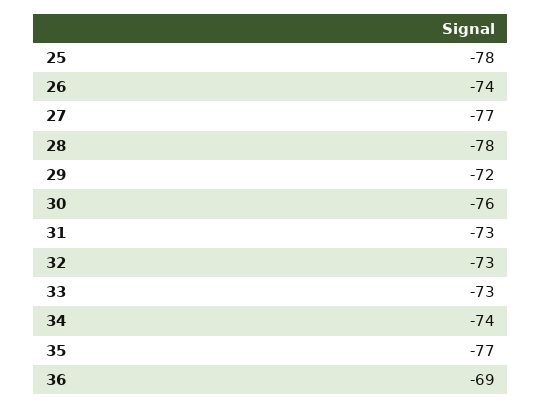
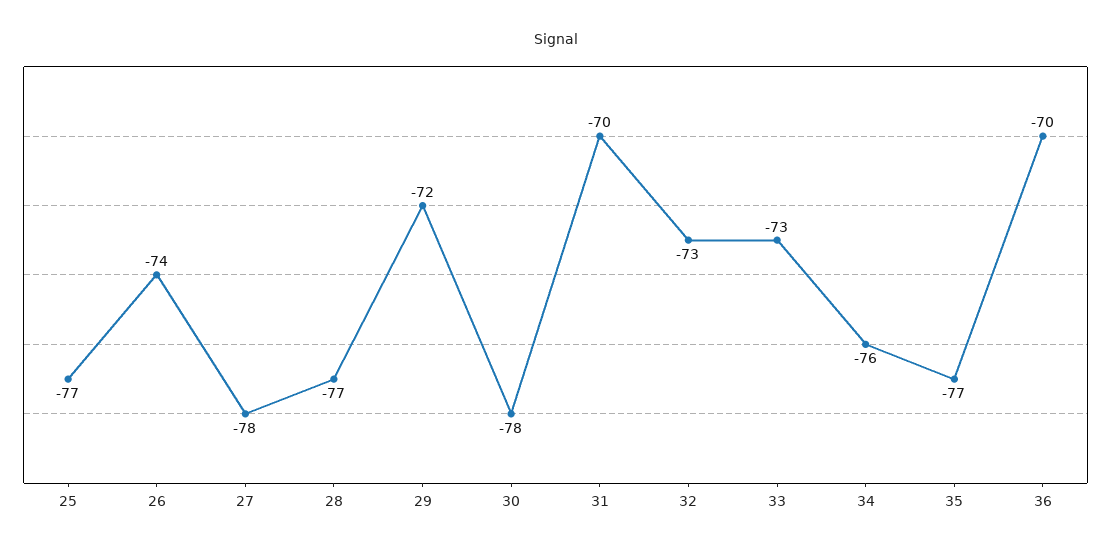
  {
-   "25": -78,
+   "25": -77,
    "26": -74,
-   "27": -77,
+   "27": -78,
-   "28": -78,
+   "28": -77,
    "29": -72,
-   "30": -76,
+   "30": -78,
-   "31": -73,
+   "31": -70,
    "32": -73,
    "33": -73,
-   "34": -74,
+   "34": -76,
    "35": -77,
-   "36": -69
+   "36": -70
  }

